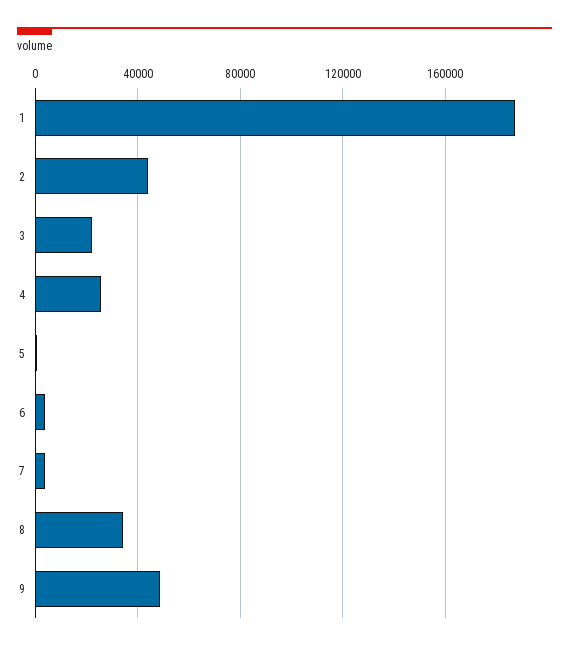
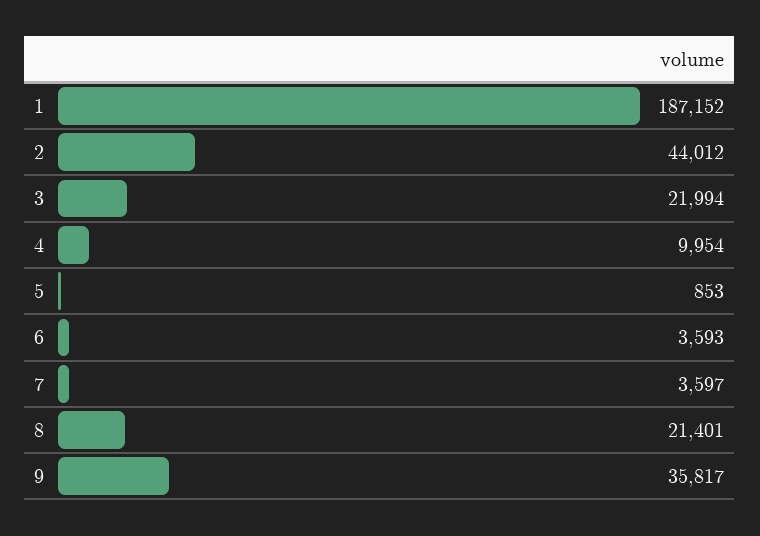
  {
    "1": 187152,
    "2": 44012,
    "3": 21994,
-   "4": 25000,
+   "4": 9954,
    "5": 853,
    "6": 3593,
    "7": 3597,
-   "8": 35000,
+   "8": 21401,
-   "9": 50000
+   "9": 35817
  }

